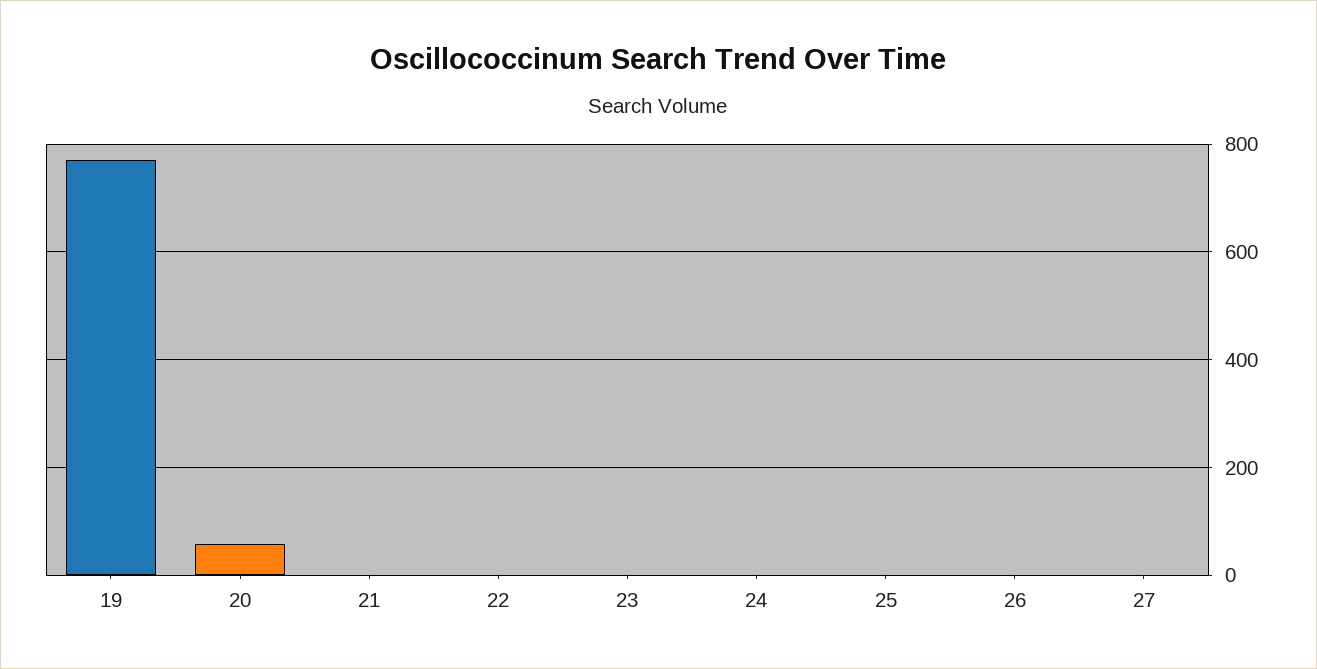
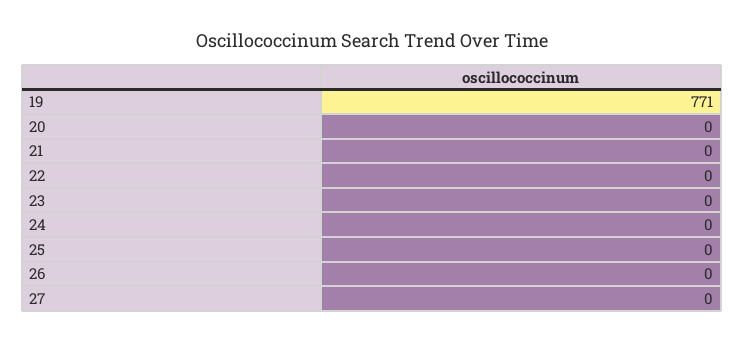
  {
    "19": 771,
-   "20": 60,
+   "20": 0,
    "21": 0,
    "22": 0,
    "23": 0,
    "24": 0,
    "25": 0,
    "26": 0,
    "27": 0
  }

